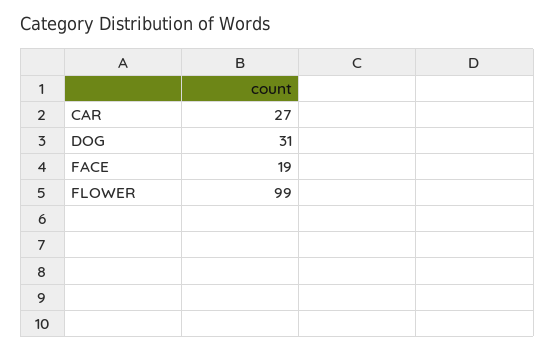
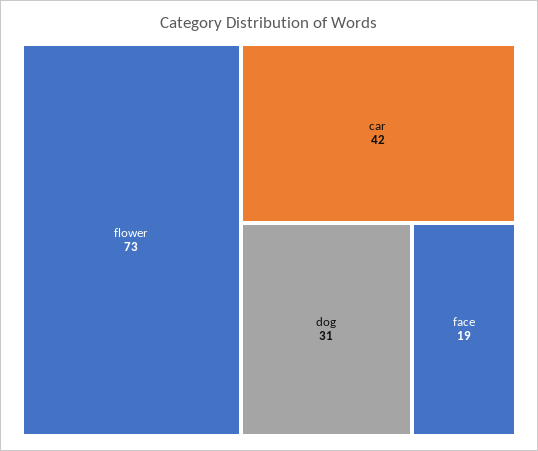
  {
-   "CAR": 27,
+   "CAR": 42,
    "DOG": 31,
    "FACE": 19,
-   "FLOWER": 99
+   "FLOWER": 73
  }

